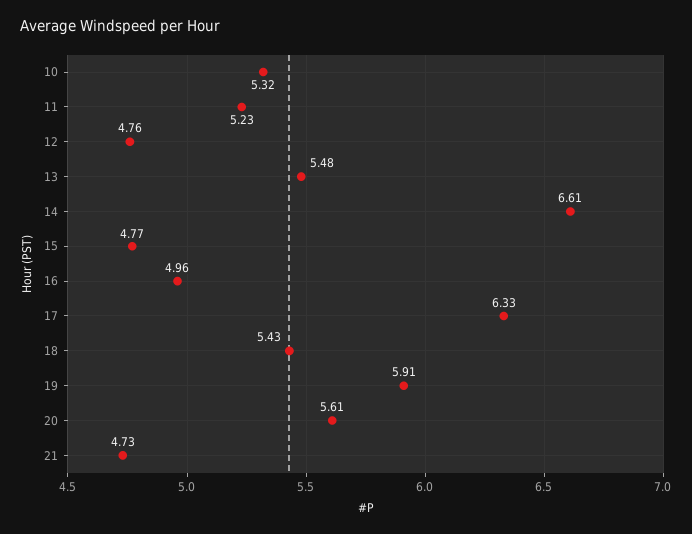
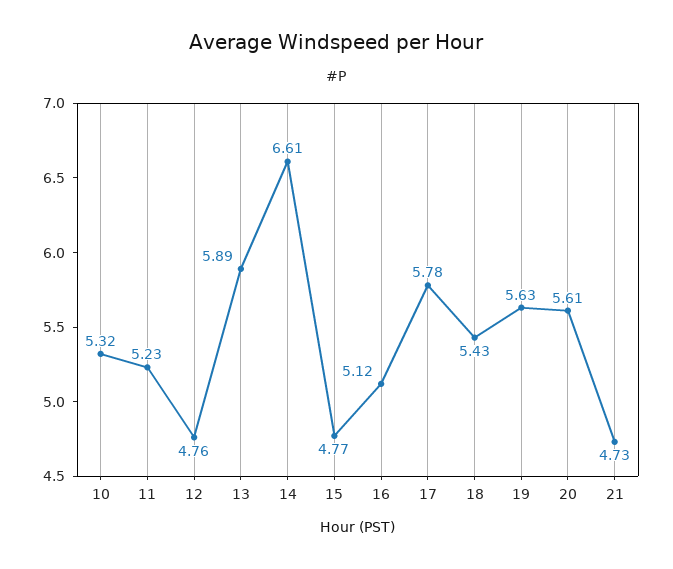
  {
    "10": 5.32,
    "11": 5.23,
    "12": 4.76,
-   "13": 5.48,
+   "13": 5.89,
    "14": 6.61,
    "15": 4.77,
-   "16": 4.96,
+   "16": 5.12,
-   "17": 6.33,
+   "17": 5.78,
    "18": 5.43,
-   "19": 5.91,
+   "19": 5.63,
    "20": 5.61,
    "21": 4.73
  }

